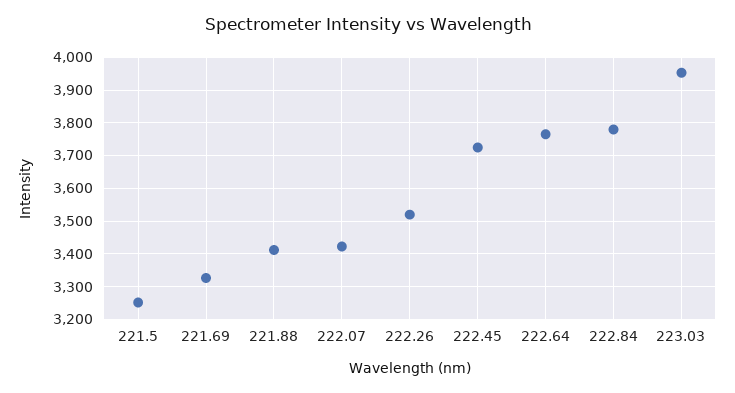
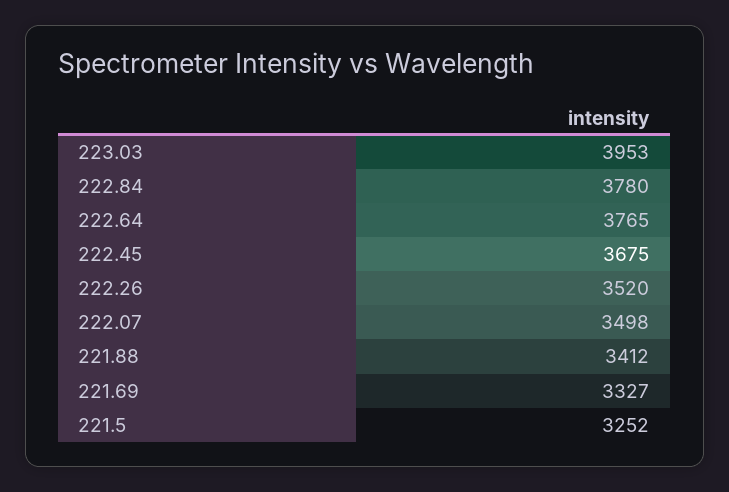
  {
    "221.5": 3252,
    "221.69": 3327,
    "221.88": 3412,
-   "222.07": 3420,
+   "222.07": 3498,
    "222.26": 3520,
-   "222.45": 3720,
+   "222.45": 3675,
    "222.64": 3765,
    "222.84": 3780,
    "223.03": 3953
  }

